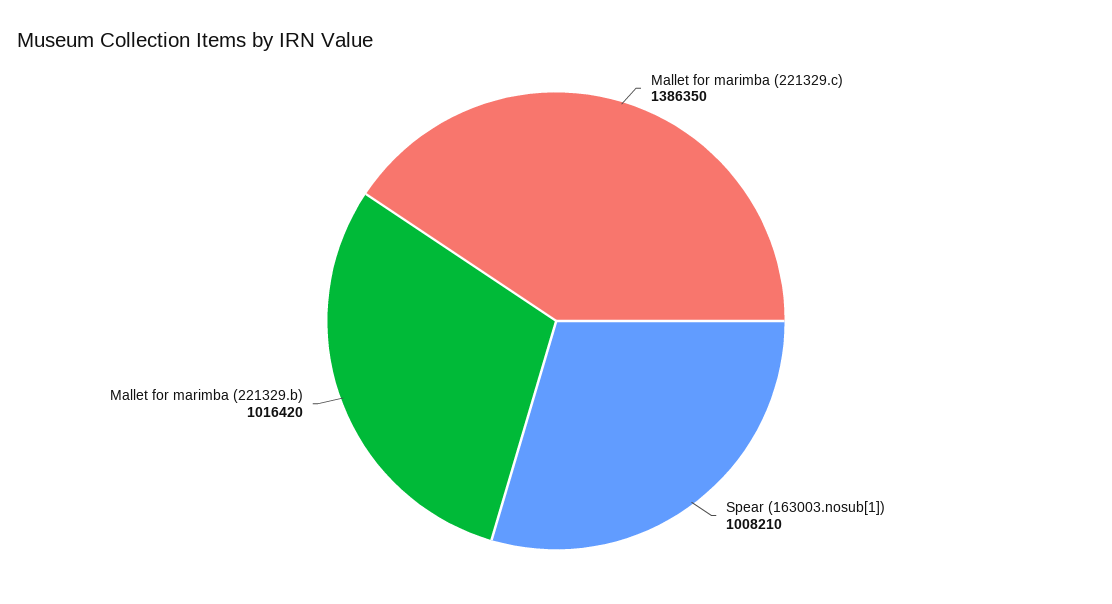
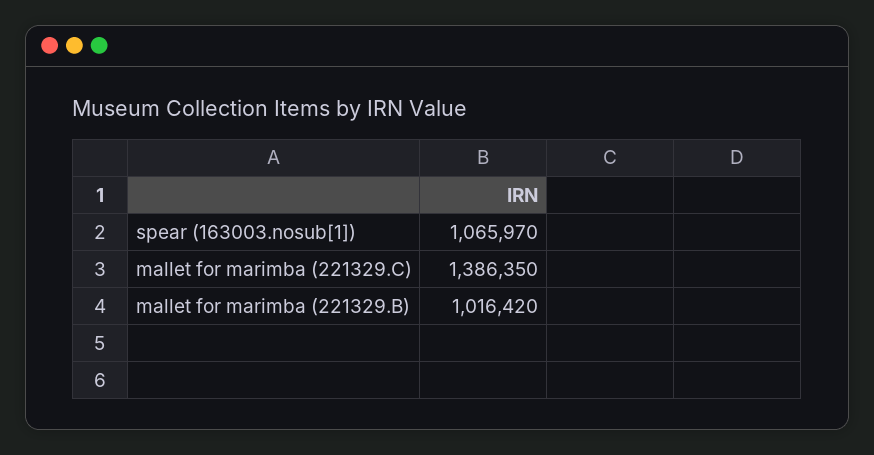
  {
    "Mallet for marimba (221329.c)": 1386350,
-   "Spear (163003.nosub[1])": 1008210,
+   "Spear (163003.nosub[1])": 1065970,
    "Mallet for marimba (221329.b)": 1016420
  }

